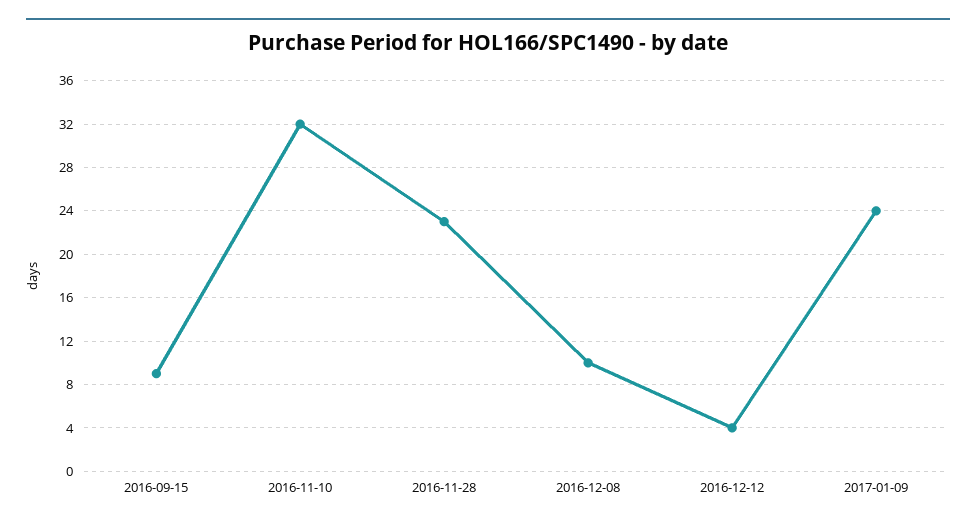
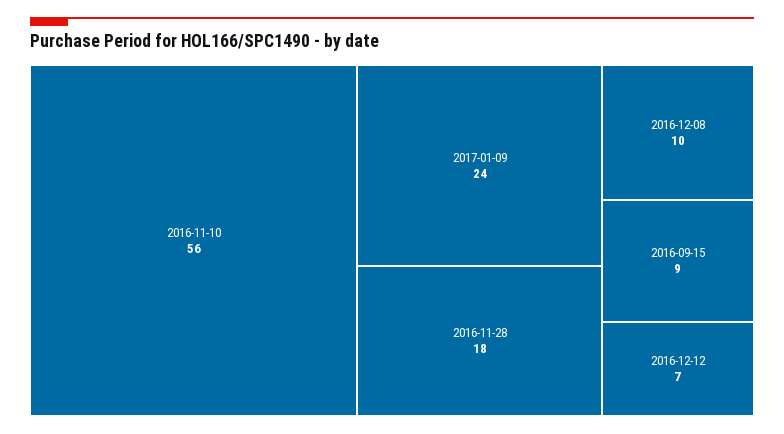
  {
    "2016-09-15": 9,
-   "2016-11-10": 32,
+   "2016-11-10": 56,
-   "2016-11-28": 23,
+   "2016-11-28": 18,
    "2016-12-08": 10,
-   "2016-12-12": 4,
+   "2016-12-12": 7,
    "2017-01-09": 24
  }

